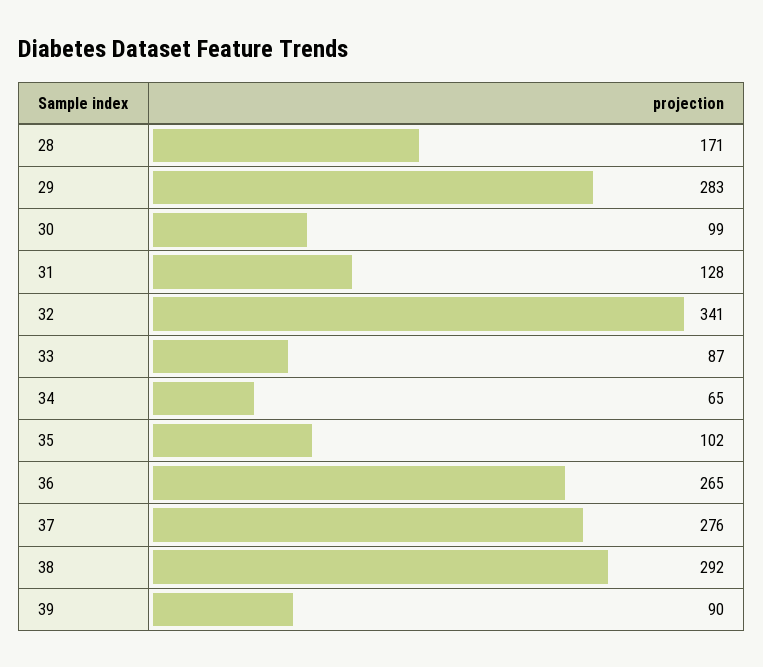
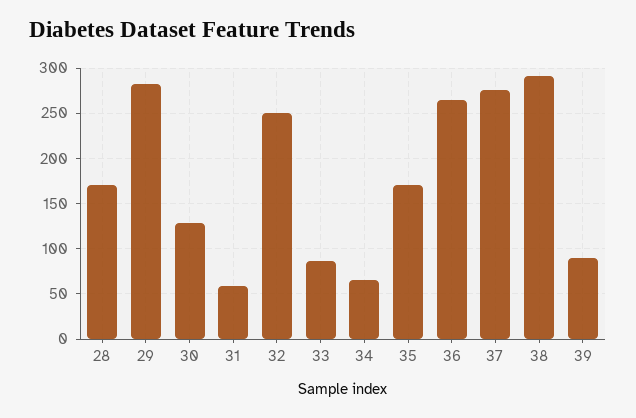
  {
    "28": 171,
    "29": 283,
-   "30": 99,
+   "30": 130,
-   "31": 128,
+   "31": 60,
-   "32": 341,
+   "32": 250,
    "33": 87,
    "34": 65,
-   "35": 102,
+   "35": 170,
    "36": 265,
    "37": 276,
    "38": 292,
    "39": 90
  }

